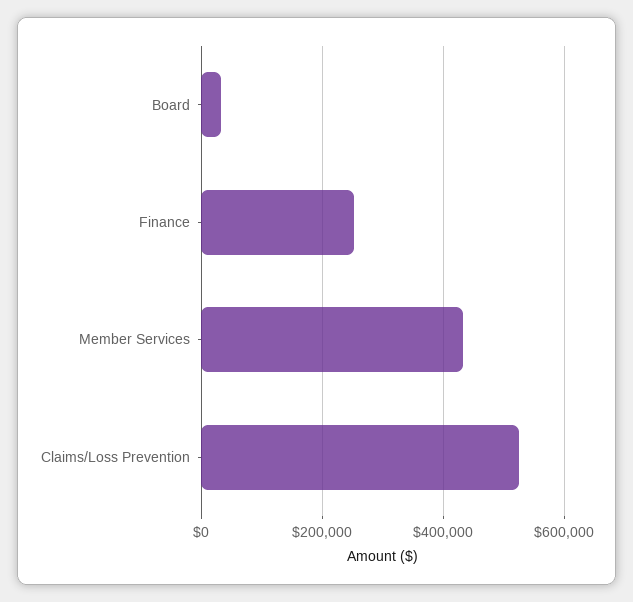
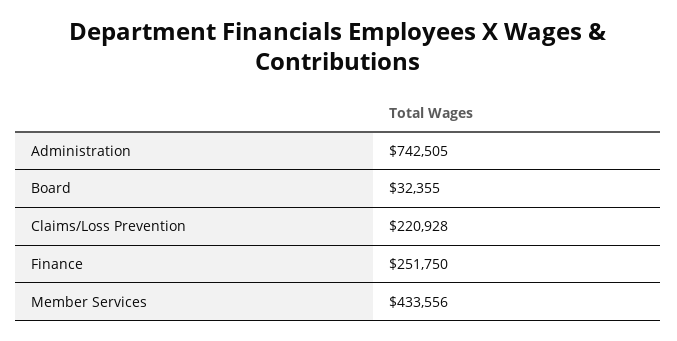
  {
    "Board": 32355,
    "Finance": 251750,
    "Member Services": 433556,
-   "Claims/Loss Prevention": 520000
+   "Claims/Loss Prevention": 220928,
+   "Administration": 742505
  }

